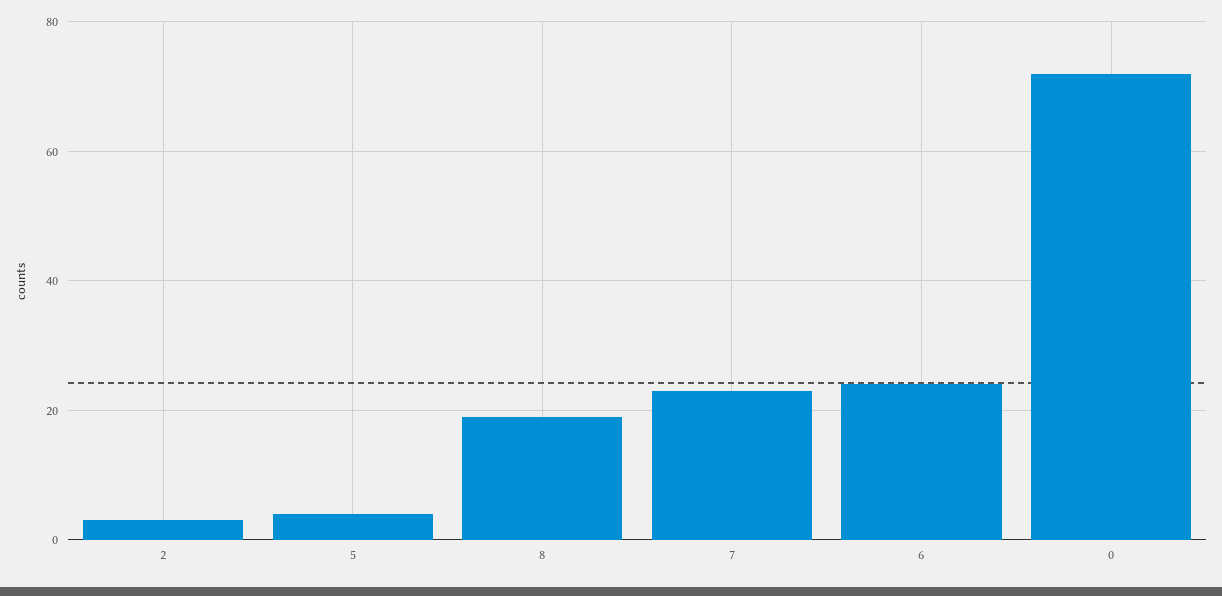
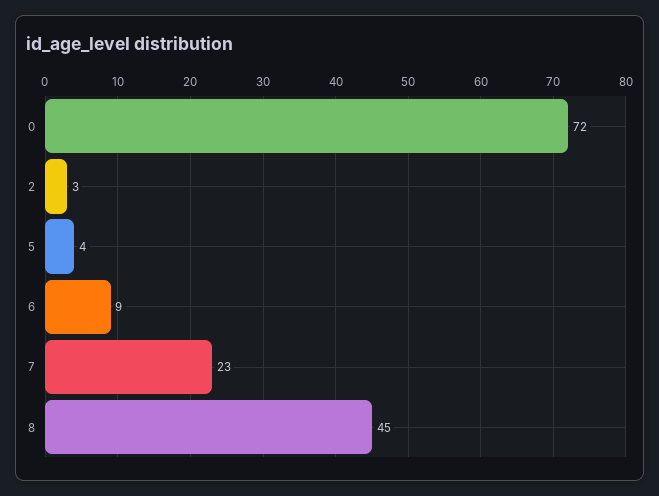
  {
    "2": 3,
    "5": 4,
-   "8": 20,
+   "8": 45,
    "7": 23,
-   "6": 25,
+   "6": 9,
    "0": 72
  }

